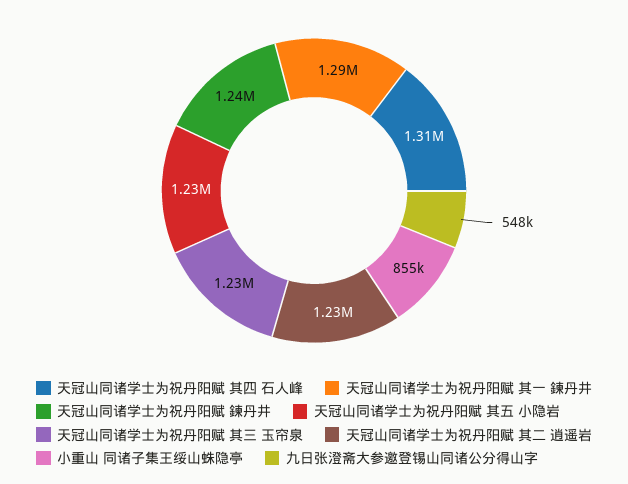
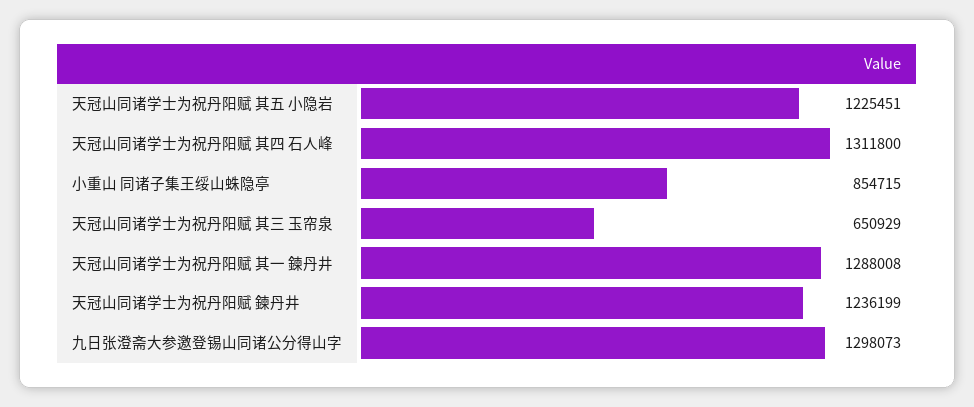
  {
    "天冠山同诸学士为祝丹阳赋 其四 石人峰": 1311800,
    "天冠山同诸学士为祝丹阳赋 其一 鍊丹井": 1288008,
    "天冠山同诸学士为祝丹阳赋 鍊丹井": 1236199,
    "天冠山同诸学士为祝丹阳赋 其五 小隐岩": 1225451,
-   "天冠山同诸学士为祝丹阳赋 其三 玉帘泉": 1230000,
+   "天冠山同诸学士为祝丹阳赋 其三 玉帘泉": 650929,
-   "天冠山同诸学士为祝丹阳赋 其二 逍遥岩": 1230000,
    "小重山 同诸子集王绥山蛛隐亭": 854715,
-   "九日张澄斋大参邀登锡山同诸公分得山字": 548000
+   "九日张澄斋大参邀登锡山同诸公分得山字": 1298073
  }

